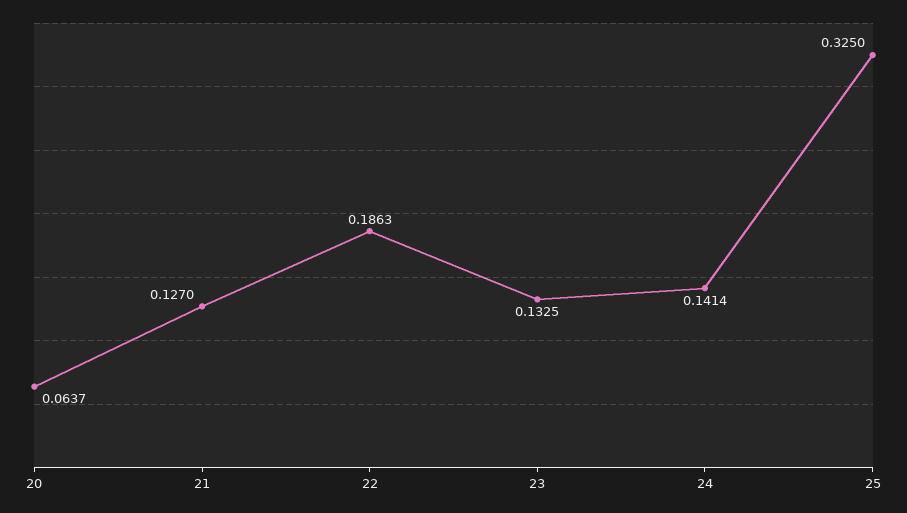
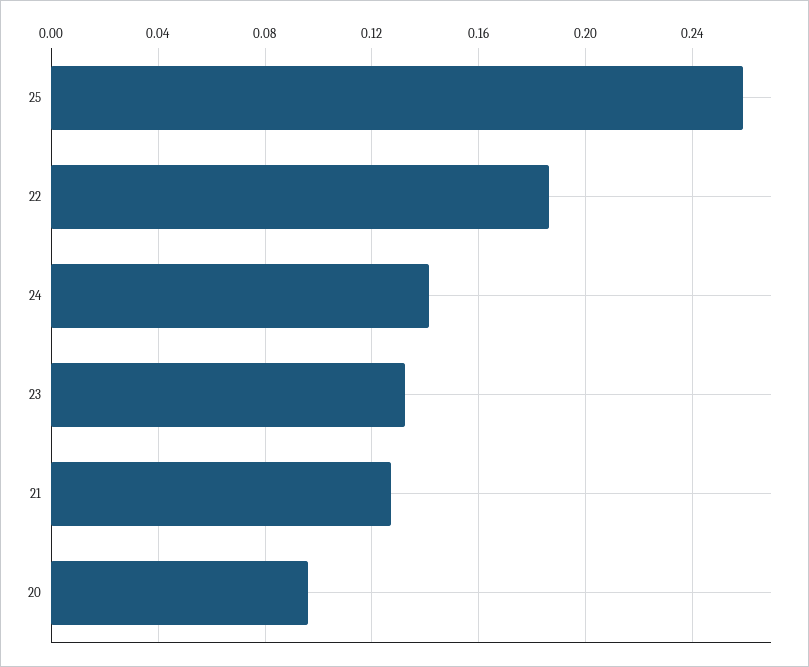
  {
-   "20": 0.0637,
+   "20": 0.095,
    "21": 0.127,
    "22": 0.1863,
    "23": 0.1325,
    "24": 0.1414,
-   "25": 0.325
+   "25": 0.26
  }

